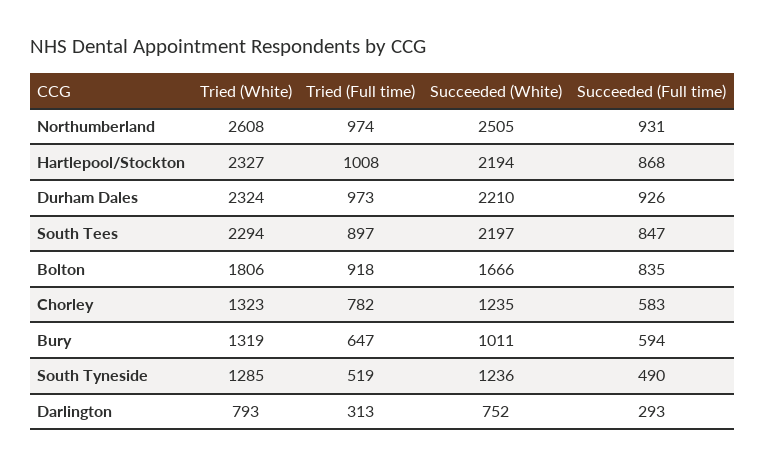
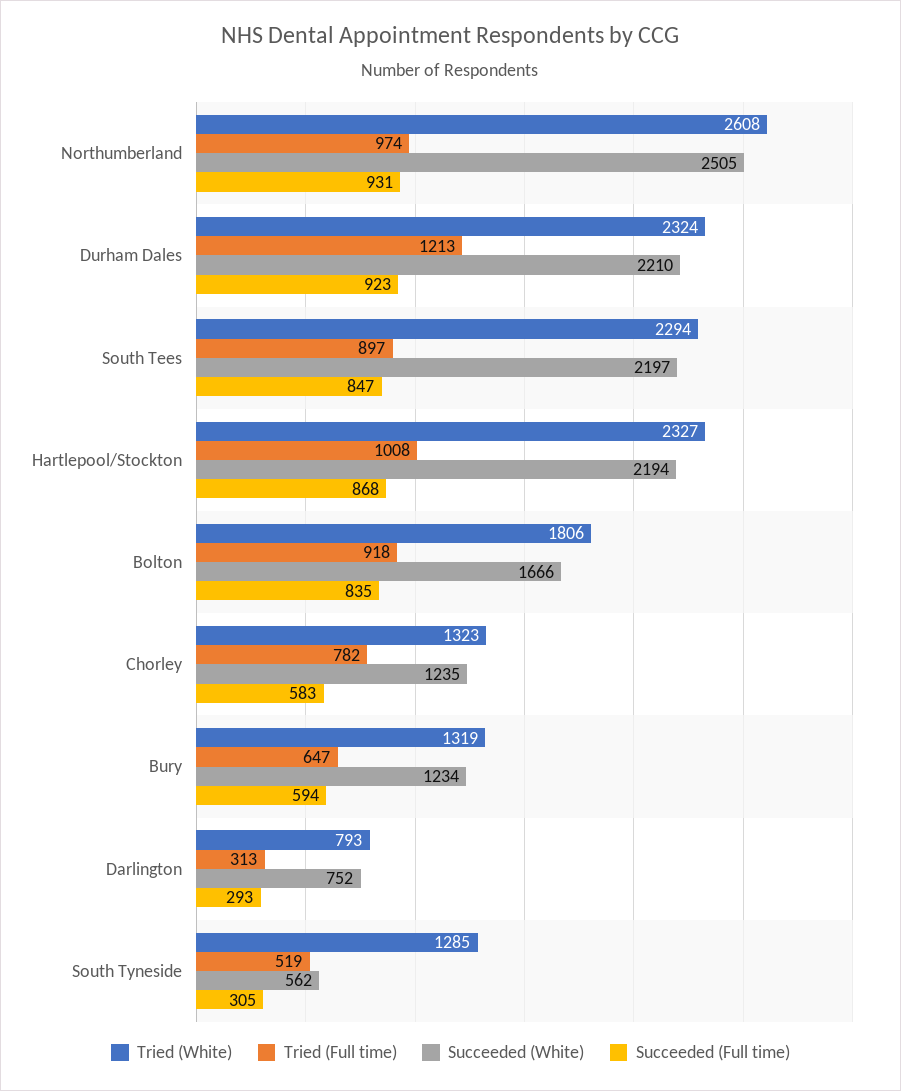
  {
    "Tried (White)": {
      "Northumberland": 2608,
      "Hartlepool/Stockton": 2327,
      "Durham Dales": 2324,
      "South Tees": 2294,
      "Bolton": 1806,
      "Chorley": 1323,
      "Bury": 1319,
      "South Tyneside": 1285,
      "Darlington": 793
    },
    "Tried (Full time)": {
      "Northumberland": 974,
      "Hartlepool/Stockton": 1008,
-     "Durham Dales": 973,
+     "Durham Dales": 1213,
      "South Tees": 897,
      "Bolton": 918,
      "Chorley": 782,
      "Bury": 647,
      "South Tyneside": 519,
      "Darlington": 313
    },
    "Succeeded (White)": {
      "Northumberland": 2505,
      "Hartlepool/Stockton": 2194,
      "Durham Dales": 2210,
      "South Tees": 2197,
      "Bolton": 1666,
      "Chorley": 1235,
-     "Bury": 1011,
+     "Bury": 1234,
-     "South Tyneside": 1236,
+     "South Tyneside": 562,
      "Darlington": 752
    },
    "Succeeded (Full time)": {
      "Northumberland": 931,
      "Hartlepool/Stockton": 868,
-     "Durham Dales": 926,
+     "Durham Dales": 923,
      "South Tees": 847,
      "Bolton": 835,
      "Chorley": 583,
      "Bury": 594,
-     "South Tyneside": 490,
+     "South Tyneside": 305,
      "Darlington": 293
    }
  }

